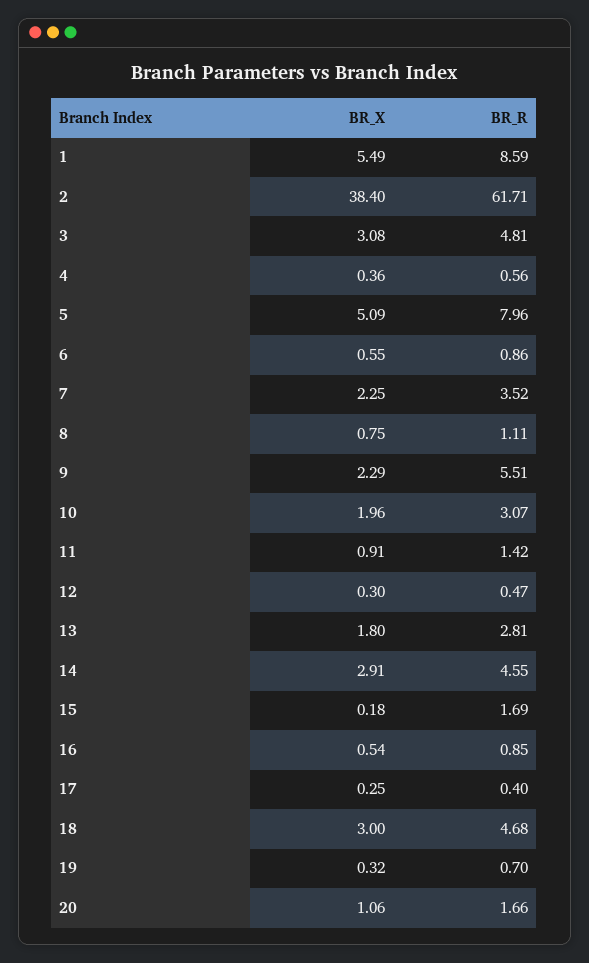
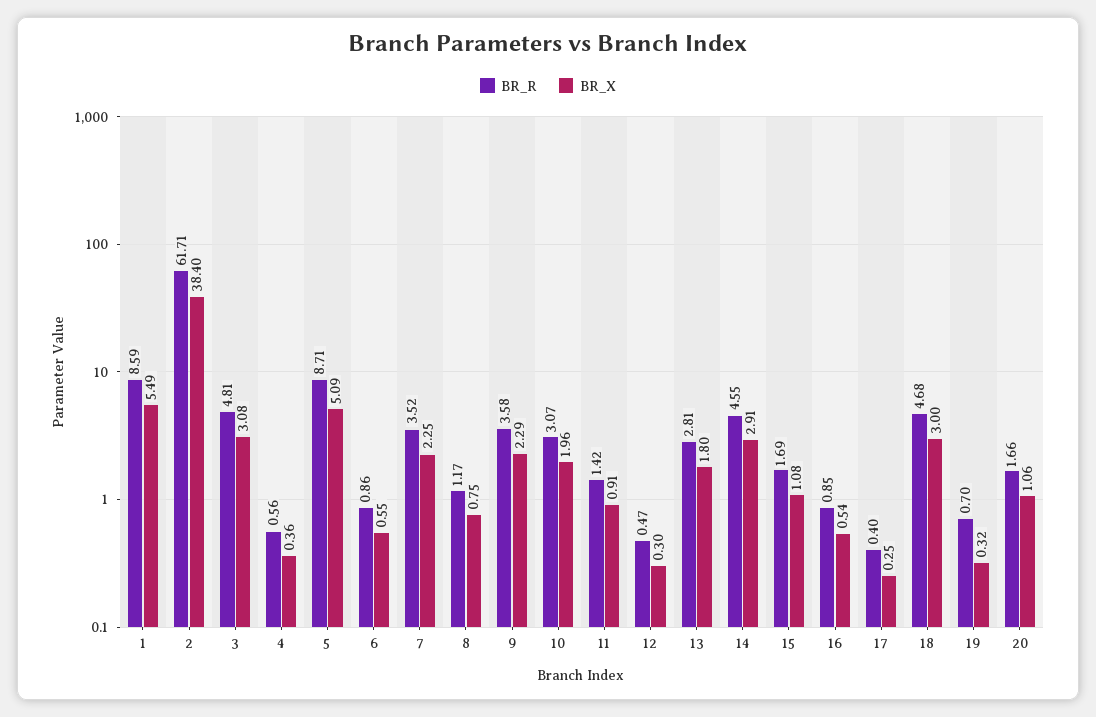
  {
    "BR_X": {
      "1": 5.49,
      "2": 38.4,
      "3": 3.08,
      "4": 0.36,
      "5": 5.09,
      "6": 0.55,
      "7": 2.25,
      "8": 0.75,
      "9": 2.29,
      "10": 1.96,
      "11": 0.91,
      "12": 0.3,
      "13": 1.8,
      "14": 2.91,
-     "15": 0.18,
+     "15": 1.08,
      "16": 0.54,
      "17": 0.25,
      "18": 3,
      "19": 0.32,
      "20": 1.06
    },
    "BR_R": {
      "1": 8.59,
      "2": 61.71,
      "3": 4.81,
      "4": 0.56,
-     "5": 7.96,
+     "5": 8.71,
      "6": 0.86,
      "7": 3.52,
-     "8": 1.11,
+     "8": 1.17,
-     "9": 5.51,
+     "9": 3.58,
      "10": 3.07,
      "11": 1.42,
      "12": 0.47,
      "13": 2.81,
      "14": 4.55,
      "15": 1.69,
      "16": 0.85,
      "17": 0.4,
      "18": 4.68,
      "19": 0.7,
      "20": 1.66
    }
  }

